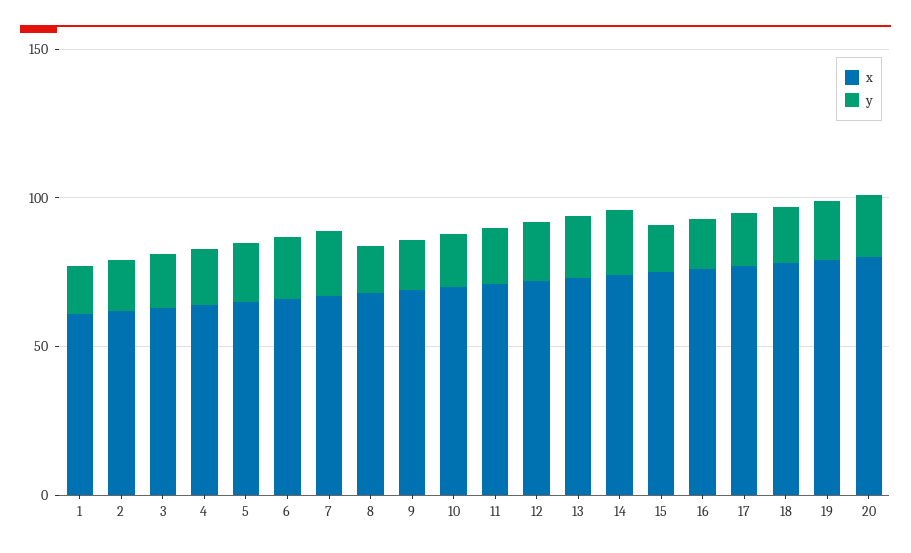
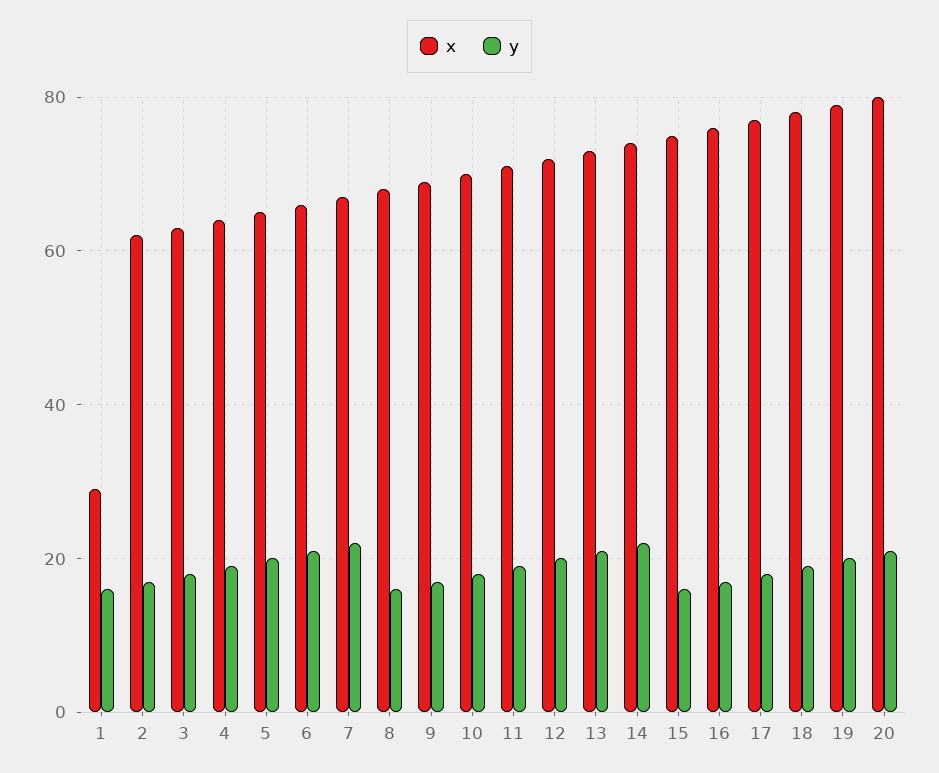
  {
    "x": {
-     "1": 60,
+     "1": 30,
      "2": 60,
      "3": 65,
      "4": 65,
      "5": 65,
      "6": 65,
      "7": 65,
      "8": 70,
      "9": 70,
      "10": 70,
      "11": 70,
      "12": 70,
      "13": 75,
      "14": 75,
      "15": 75,
      "16": 75,
      "17": 75,
      "18": 80,
      "19": 80,
      "20": 80
    },
    "y": {
      "1": 15,
      "2": 15,
      "3": 20,
      "4": 20,
      "5": 20,
      "6": 20,
      "7": 20,
      "8": 15,
      "9": 15,
      "10": 20,
      "11": 20,
      "12": 20,
      "13": 20,
      "14": 20,
      "15": 15,
      "16": 15,
      "17": 20,
      "18": 20,
      "19": 20,
      "20": 20
    }
  }

